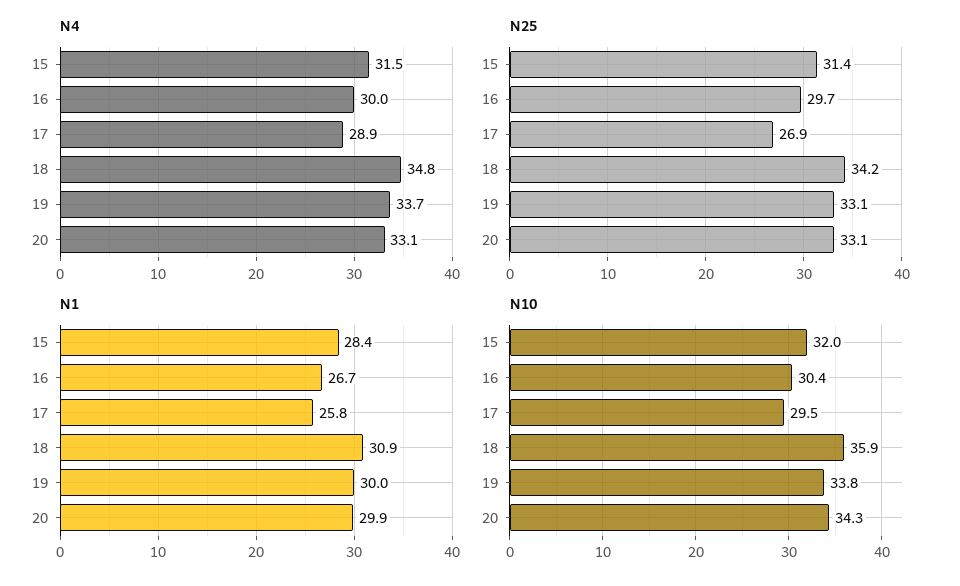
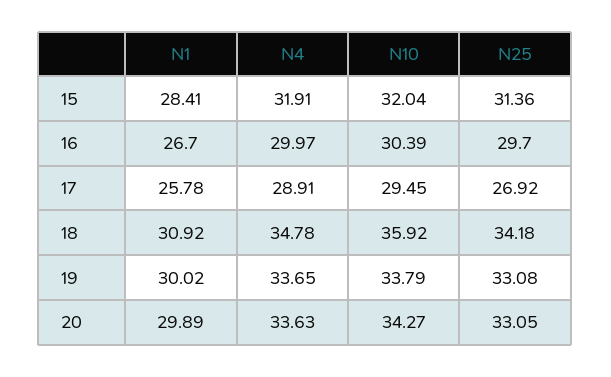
  {
    "N4": {
-     "15": 31.5,
+     "15": 31.91,
      "16": 29.97,
      "17": 28.91,
      "18": 34.78,
      "19": 33.65,
-     "20": 33.1
+     "20": 33.63
    },
    "N25": {
      "15": 31.36,
      "16": 29.7,
      "17": 26.92,
      "18": 34.18,
      "19": 33.08,
      "20": 33.05
    },
    "N1": {
      "15": 28.41,
      "16": 26.7,
      "17": 25.78,
      "18": 30.92,
      "19": 30.02,
      "20": 29.89
    },
    "N10": {
      "15": 32.04,
      "16": 30.39,
      "17": 29.45,
      "18": 35.92,
      "19": 33.79,
      "20": 34.27
    }
  }

